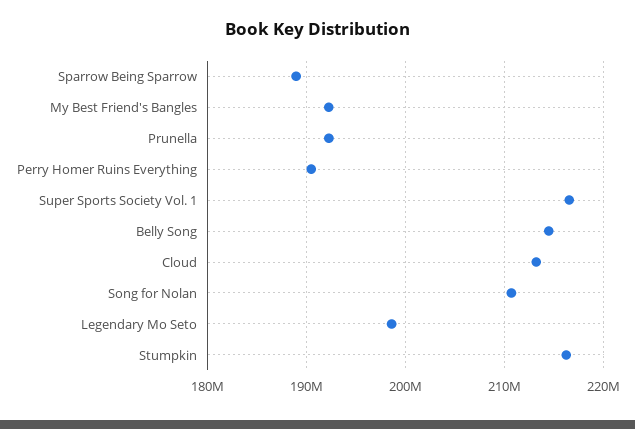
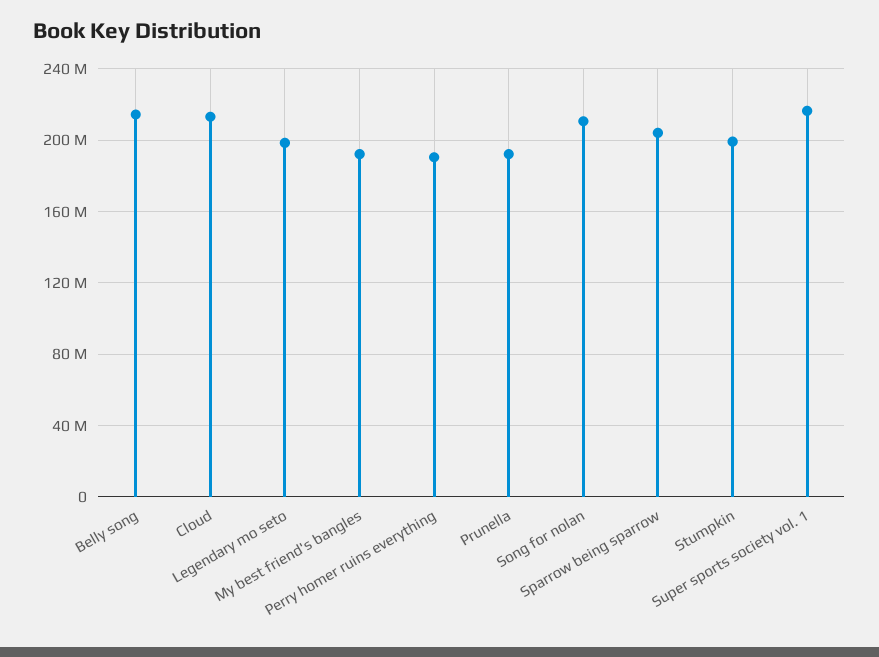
  {
-   "Sparrow Being Sparrow": 189000000,
+   "Sparrow Being Sparrow": 205000000,
    "My Best Friend's Bangles": 192000000,
    "Prunella": 192000000,
    "Perry Homer Ruins Everything": 190000000,
    "Super Sports Society Vol. 1": 216000000,
    "Belly Song": 214000000,
    "Cloud": 213000000,
    "Song for Nolan": 211000000,
    "Legendary Mo Seto": 199000000,
-   "Stumpkin": 216000000
+   "Stumpkin": 200000000
  }

